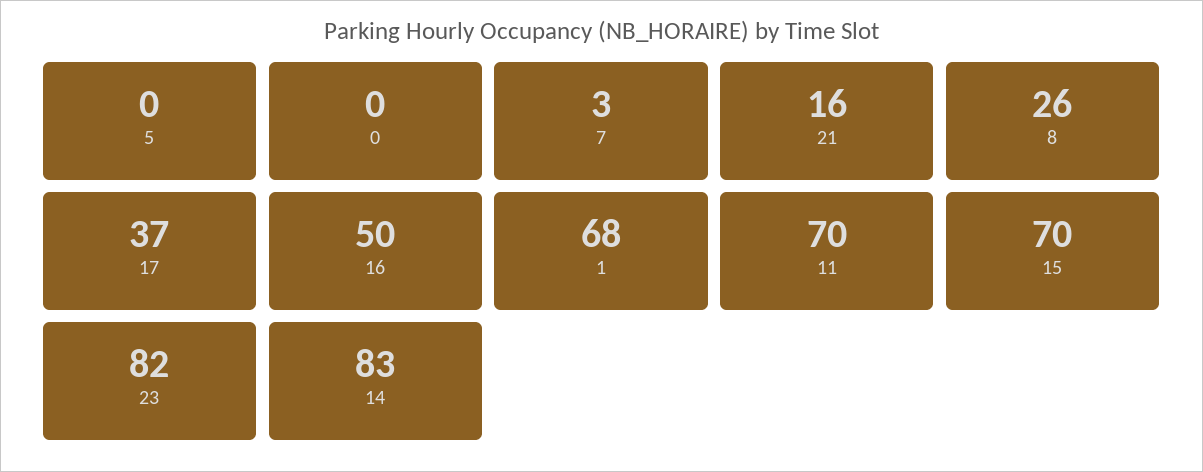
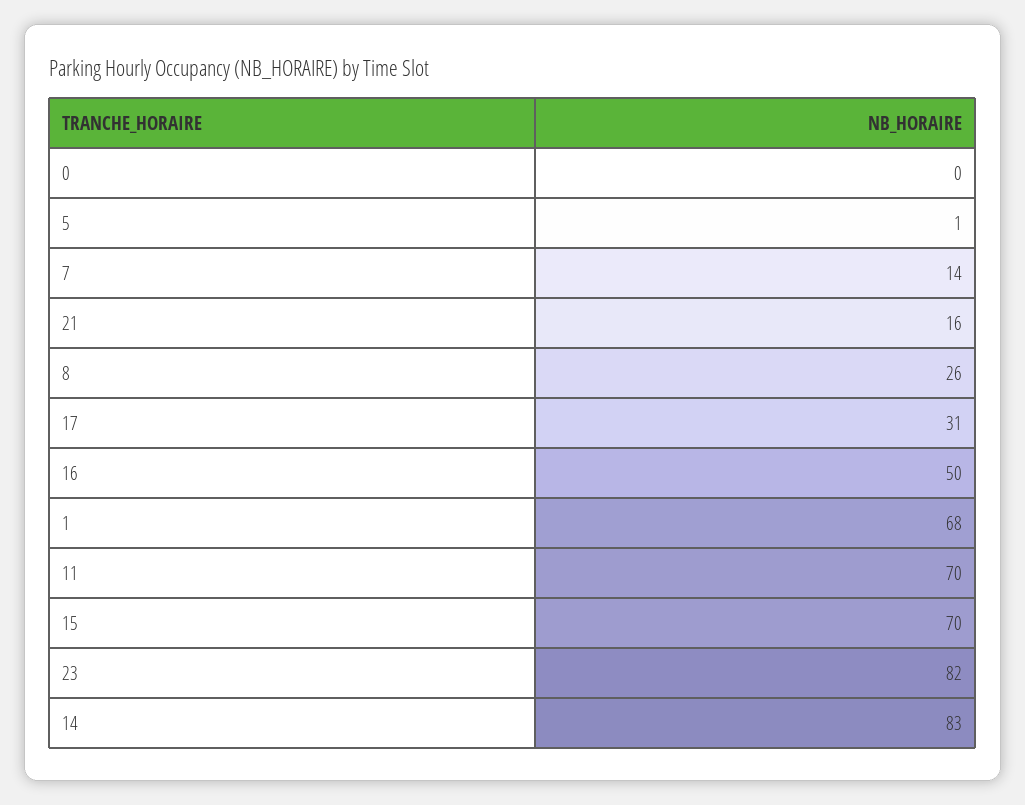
  {
-   "5": 0,
+   "5": 1,
    "0": 0,
-   "7": 3,
+   "7": 14,
    "21": 16,
    "8": 26,
-   "17": 37,
+   "17": 31,
    "16": 50,
    "1": 68,
    "11": 70,
    "15": 70,
    "23": 82,
    "14": 83
  }

